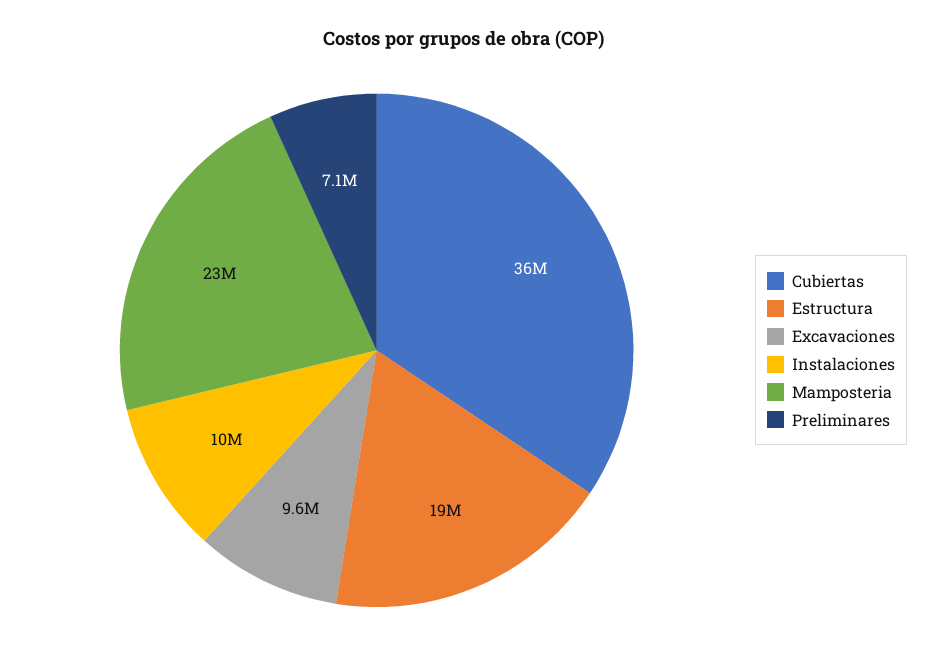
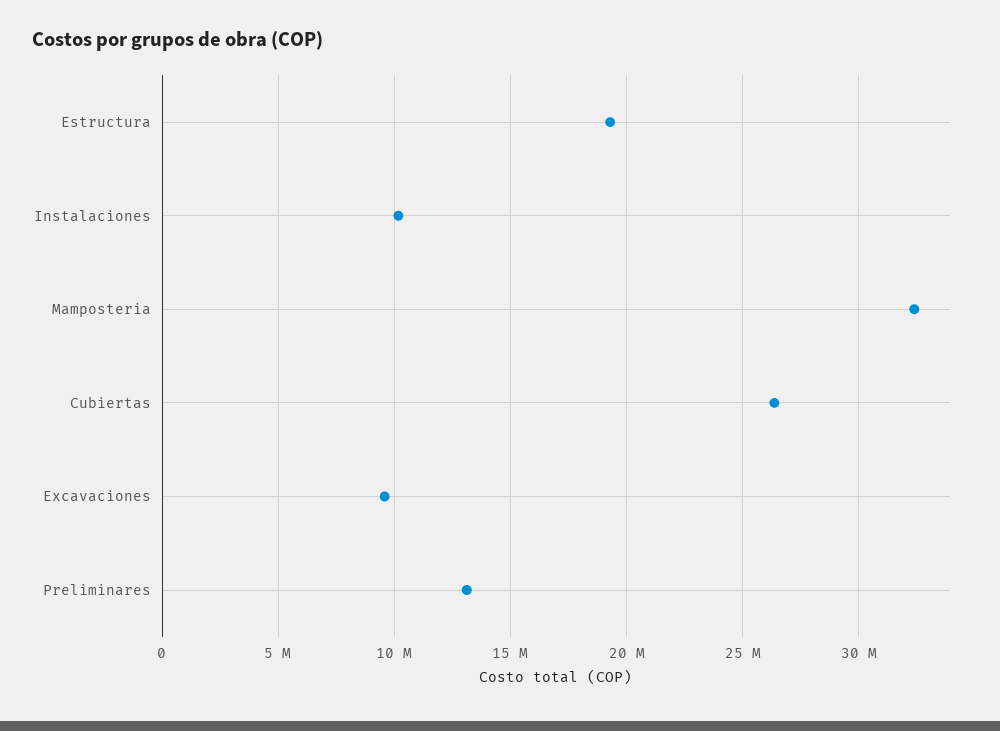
  {
-   "Cubiertas": 36000000,
+   "Cubiertas": 26500000,
    "Estructura": 19000000,
    "Excavaciones": 9600000,
    "Instalaciones": 10000000,
-   "Mamposteria": 23000000,
+   "Mamposteria": 32500000,
-   "Preliminares": 7100000
+   "Preliminares": 13000000
  }

